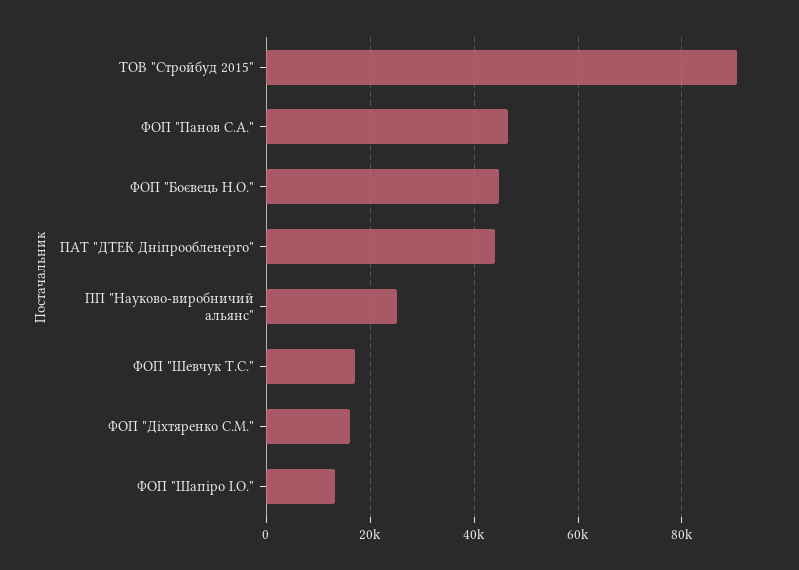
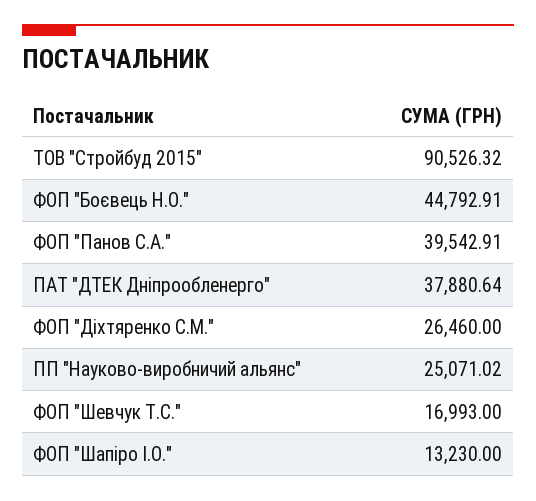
  {
    "ТОВ \"Стройбуд 2015\"": 90526.32,
-   "ФОП \"Панов С.А.\"": 46000,
+   "ФОП \"Панов С.А.\"": 39542.91,
    "ФОП \"Боєвець Н.О.\"": 44792.91,
-   "ПАТ \"ДТЕК Дніпрообленерго\"": 44000,
+   "ПАТ \"ДТЕК Дніпрообленерго\"": 37880.64,
    "ПП \"Науково-виробничий альянс\"": 25071.02,
    "ФОП \"Шевчук Т.С.\"": 16993,
-   "ФОП \"Діхтяренко С.М.\"": 16000,
+   "ФОП \"Діхтяренко С.М.\"": 26460,
    "ФОП \"Шапіро І.О.\"": 13230
  }

